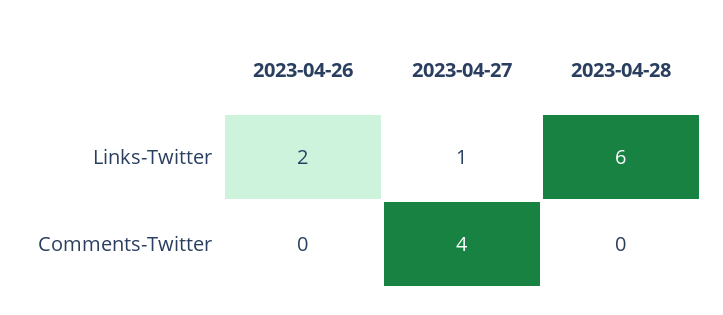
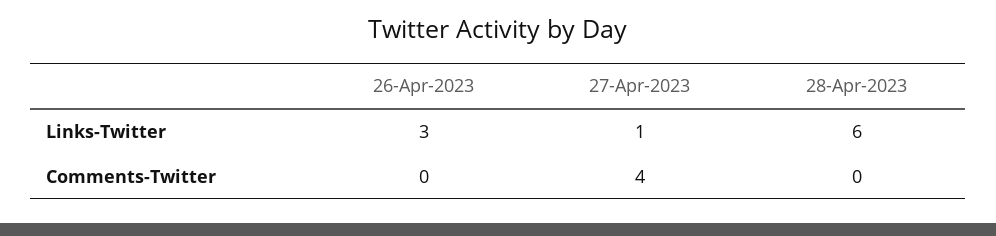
  {
    "2023-04-26": {
-     "Links-Twitter": 2,
+     "Links-Twitter": 3,
      "Comments-Twitter": 0
    },
    "2023-04-27": {
      "Links-Twitter": 1,
      "Comments-Twitter": 4
    },
    "2023-04-28": {
      "Links-Twitter": 6,
      "Comments-Twitter": 0
    }
  }

